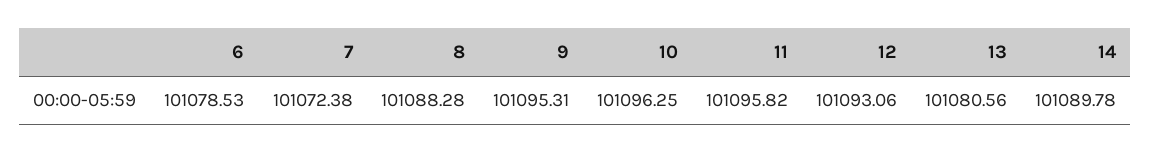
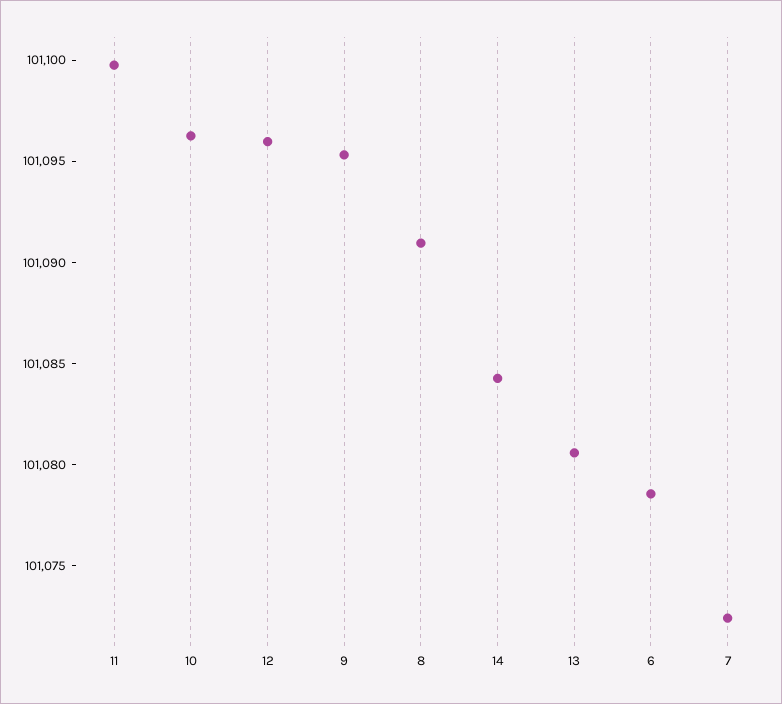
  {
    "6": 101078.53,
    "7": 101072.38,
-   "8": 101088.28,
+   "8": 101091,
    "9": 101095.31,
    "10": 101096.25,
-   "11": 101095.82,
+   "11": 101100,
-   "12": 101093.06,
+   "12": 101096,
    "13": 101080.56,
-   "14": 101089.78
+   "14": 101084
  }

